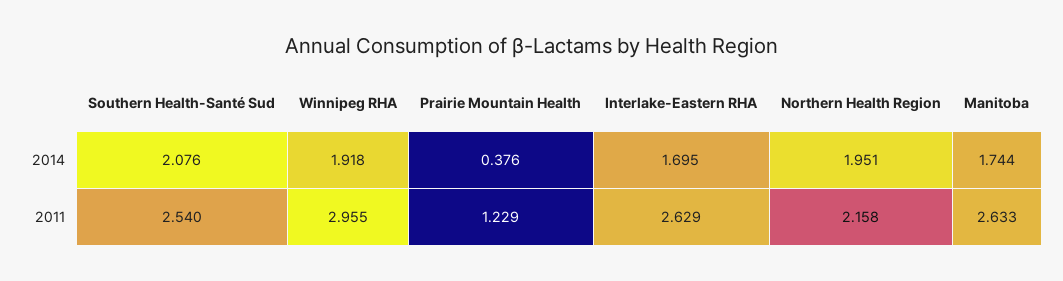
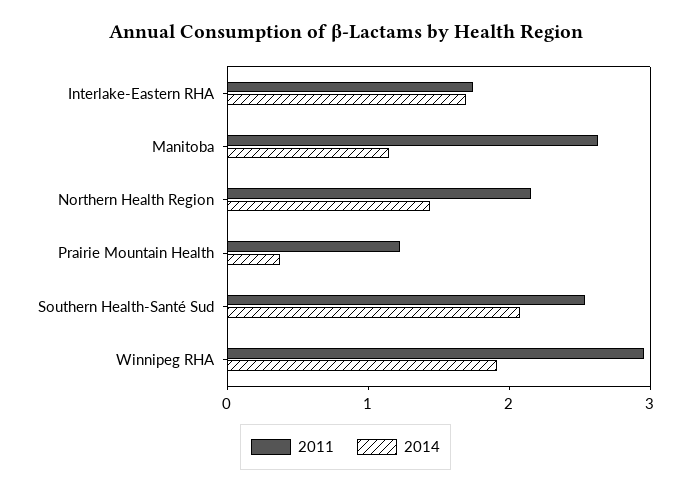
  {
    "2014": {
      "Southern Health-Santé Sud": 2.076,
      "Winnipeg RHA": 1.918,
      "Prairie Mountain Health": 0.376,
      "Interlake-Eastern RHA": 1.695,
-     "Northern Health Region": 1.951,
+     "Northern Health Region": 1.4,
-     "Manitoba": 1.744
+     "Manitoba": 1.2
    },
    "2011": {
      "Southern Health-Santé Sud": 2.54,
      "Winnipeg RHA": 2.955,
      "Prairie Mountain Health": 1.229,
-     "Interlake-Eastern RHA": 2.629,
+     "Interlake-Eastern RHA": 1.8,
      "Northern Health Region": 2.158,
      "Manitoba": 2.633
    }
  }

